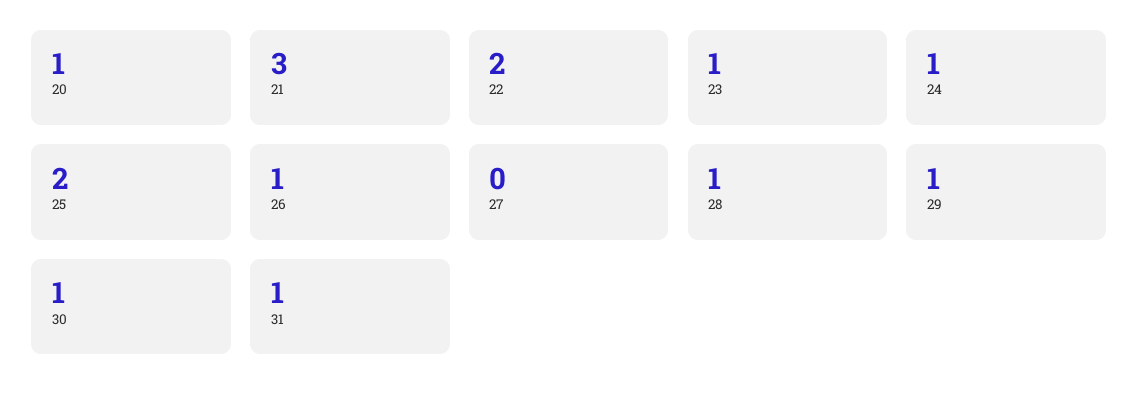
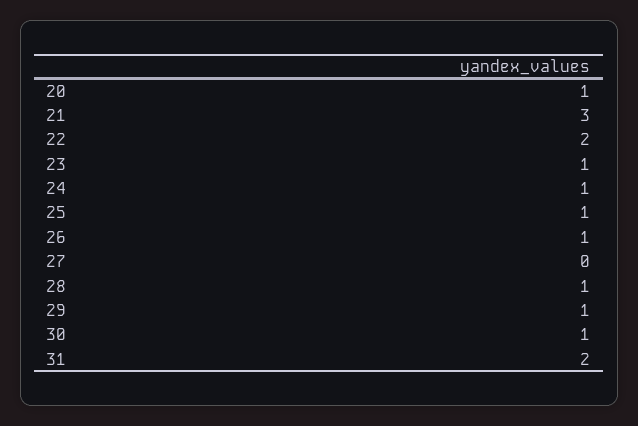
  {
    "20": 1,
    "21": 3,
    "22": 2,
    "23": 1,
    "24": 1,
-   "25": 2,
+   "25": 1,
    "26": 1,
    "27": 0,
    "28": 1,
    "29": 1,
    "30": 1,
-   "31": 1
+   "31": 2
  }

